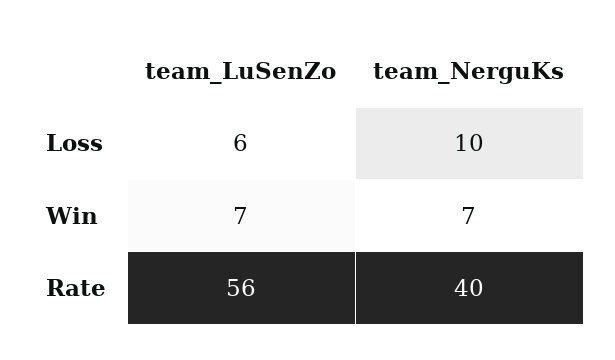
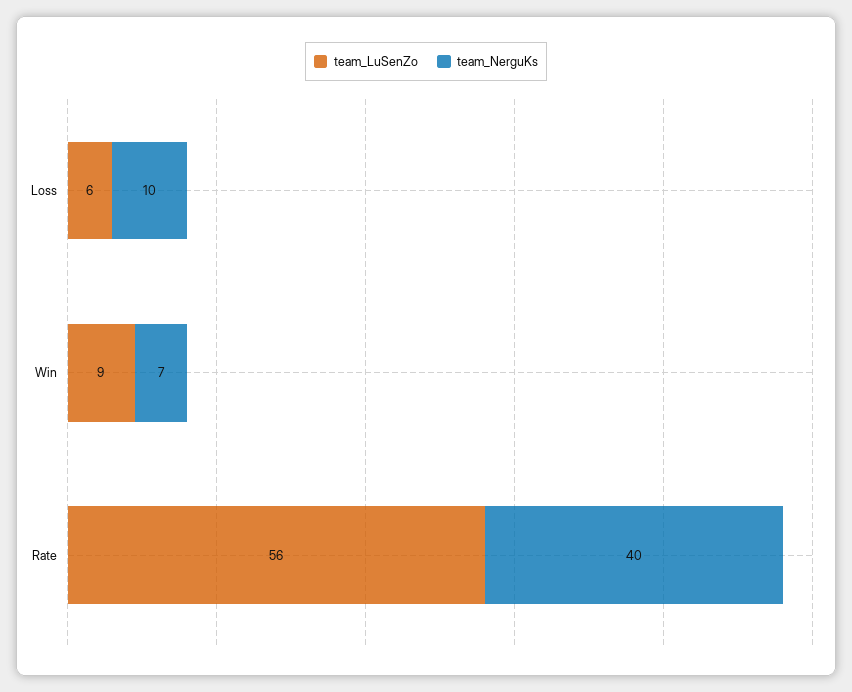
  {
    "team_LuSenZo": {
      "Loss": 6,
-     "Win": 7,
+     "Win": 9,
      "Rate": 56
    },
    "team_NerguKs": {
      "Loss": 10,
      "Win": 7,
      "Rate": 40
    }
  }

